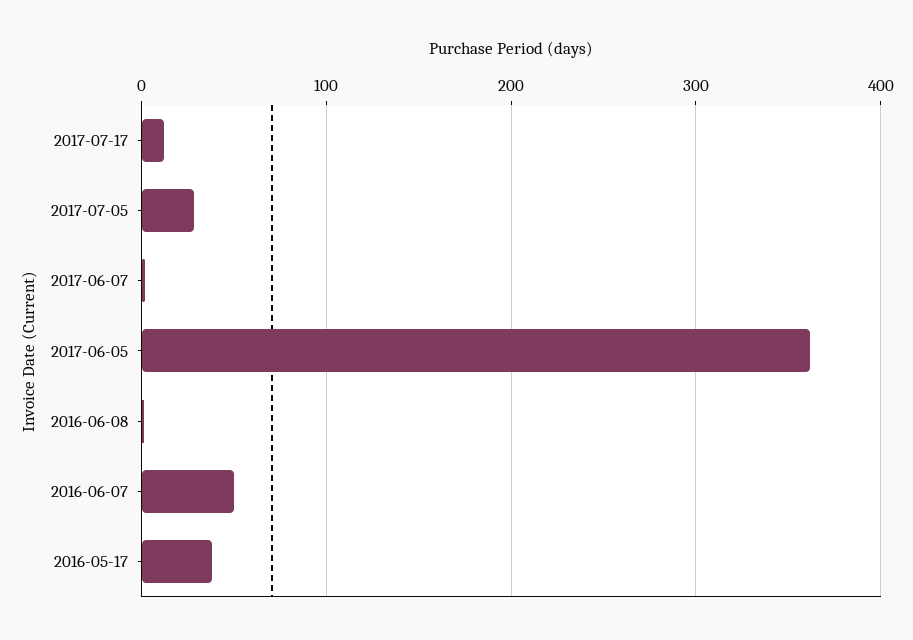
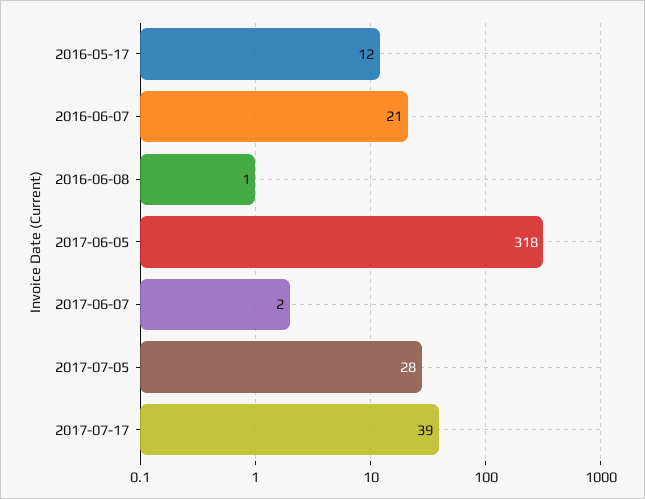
  {
-   "2017-07-17": 10,
+   "2017-07-17": 39,
    "2017-07-05": 28,
    "2017-06-07": 2,
-   "2017-06-05": 360,
+   "2017-06-05": 318,
    "2016-06-08": 1,
-   "2016-06-07": 50,
+   "2016-06-07": 21,
-   "2016-05-17": 40
+   "2016-05-17": 12
  }

